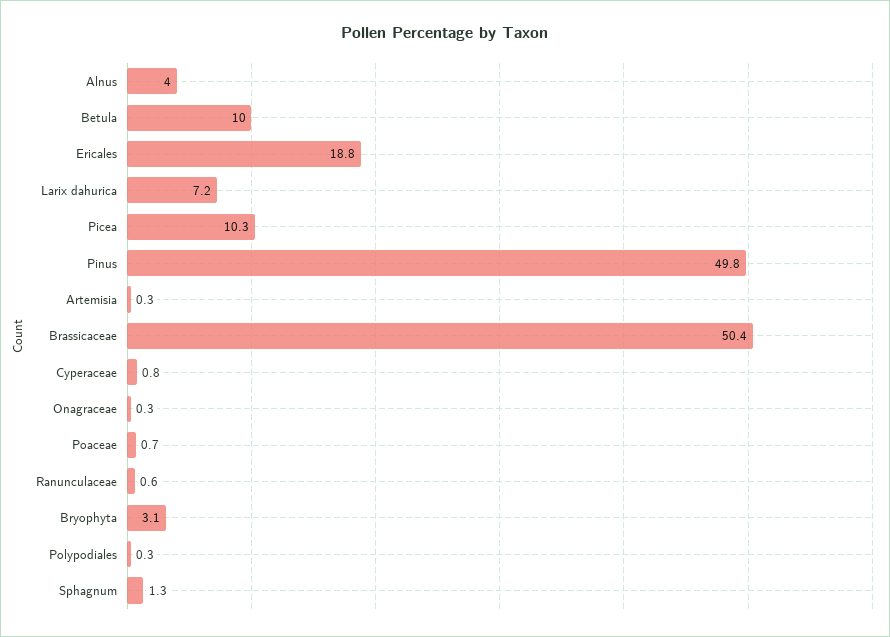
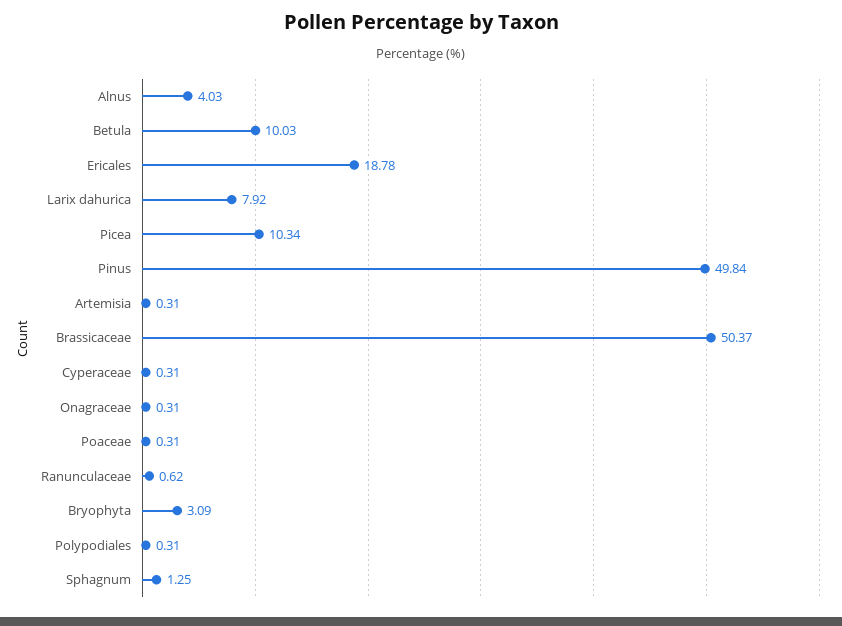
  {
    "Alnus": 4.03,
    "Betula": 10.03,
    "Ericales": 18.78,
-   "Larix dahurica": 7.2,
+   "Larix dahurica": 7.92,
    "Picea": 10.34,
    "Pinus": 49.84,
    "Artemisia": 0.31,
    "Brassicaceae": 50.37,
-   "Cyperaceae": 0.8,
+   "Cyperaceae": 0.31,
    "Onagraceae": 0.31,
-   "Poaceae": 0.7,
+   "Poaceae": 0.31,
    "Ranunculaceae": 0.62,
    "Bryophyta": 3.09,
    "Polypodiales": 0.31,
    "Sphagnum": 1.25
  }

